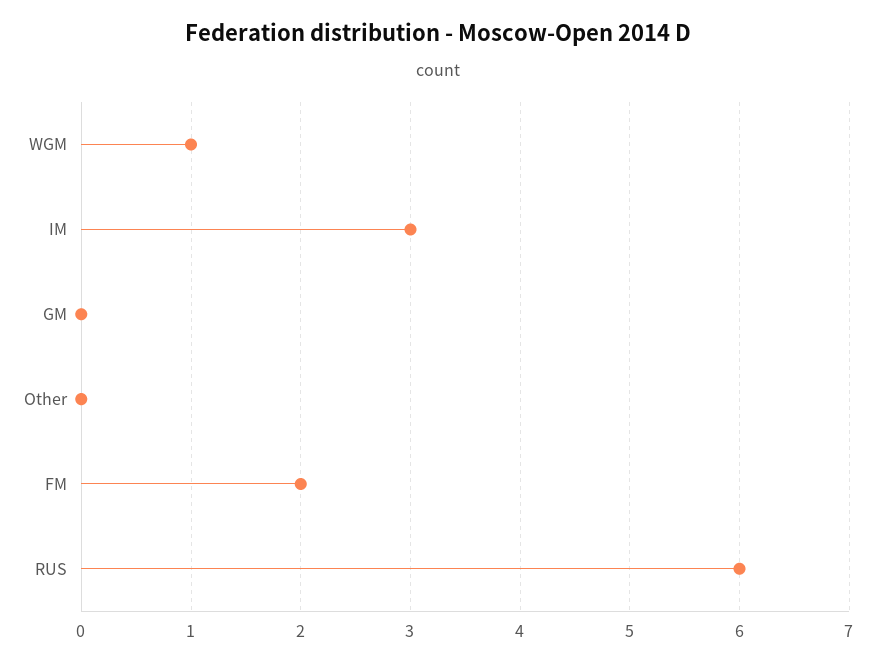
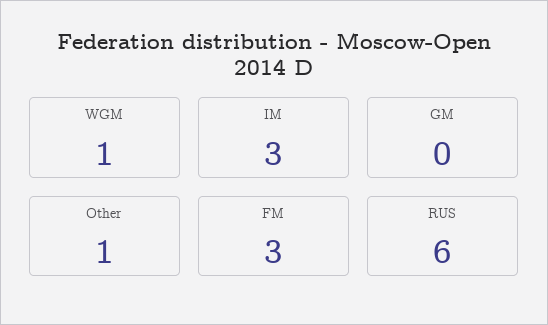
  {
    "WGM": 1,
    "IM": 3,
    "GM": 0,
-   "Other": 0,
+   "Other": 1,
-   "FM": 2,
+   "FM": 3,
    "RUS": 6
  }

